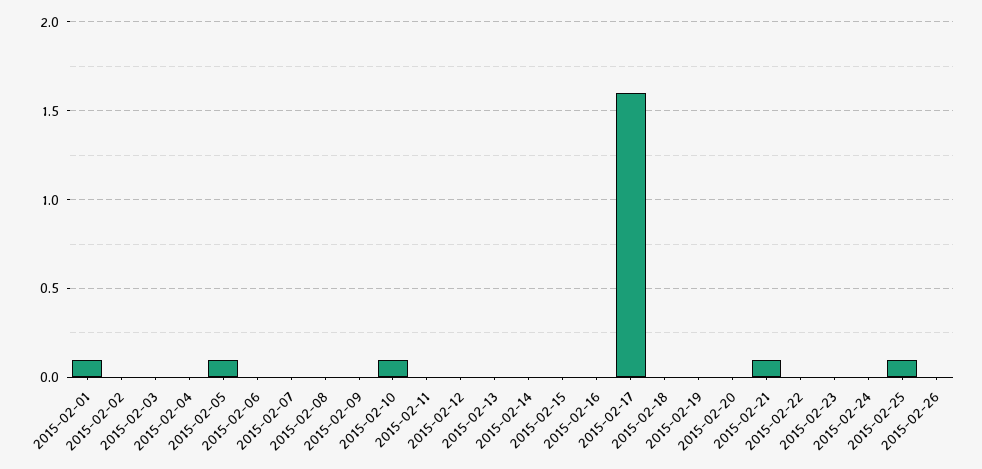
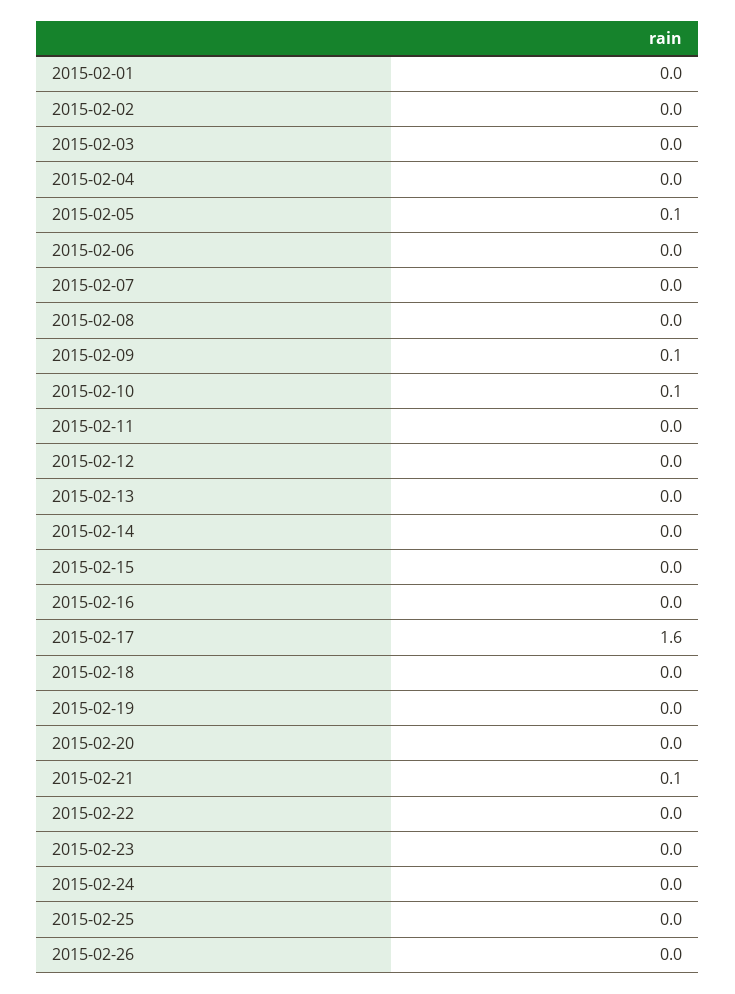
  {
-   "2015-02-01": 0.1,
+   "2015-02-01": 0,
    "2015-02-02": 0,
    "2015-02-03": 0,
    "2015-02-04": 0,
    "2015-02-05": 0.1,
    "2015-02-06": 0,
    "2015-02-07": 0,
    "2015-02-08": 0,
-   "2015-02-09": 0,
+   "2015-02-09": 0.1,
    "2015-02-10": 0.1,
    "2015-02-11": 0,
    "2015-02-12": 0,
    "2015-02-13": 0,
    "2015-02-14": 0,
    "2015-02-15": 0,
    "2015-02-16": 0,
    "2015-02-17": 1.6,
    "2015-02-18": 0,
    "2015-02-19": 0,
    "2015-02-20": 0,
    "2015-02-21": 0.1,
    "2015-02-22": 0,
    "2015-02-23": 0,
    "2015-02-24": 0,
-   "2015-02-25": 0.1,
+   "2015-02-25": 0,
    "2015-02-26": 0
  }

